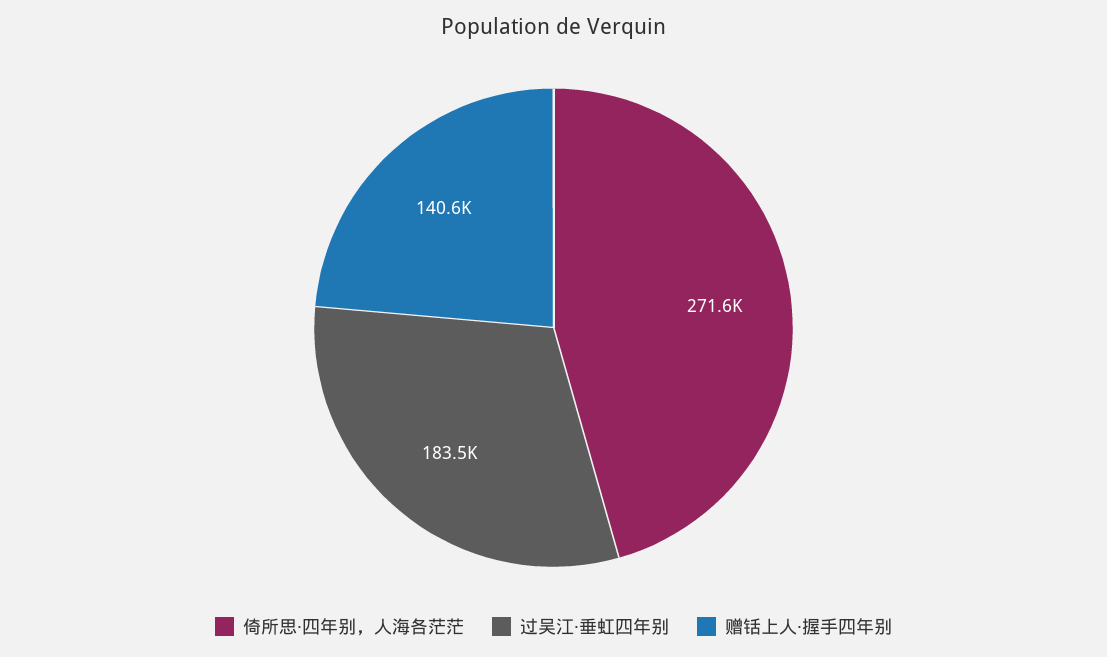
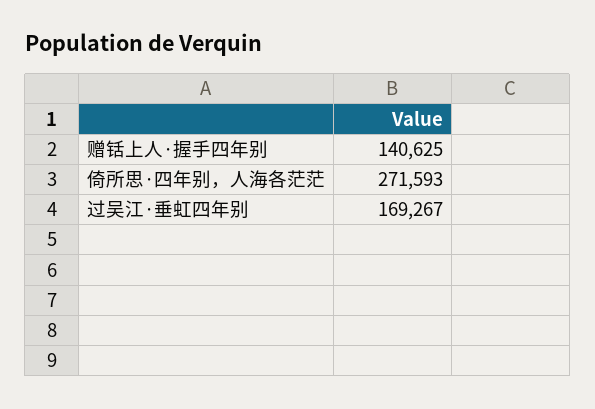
  {
    "倚所思·四年别，人海各茫茫": 271593,
-   "过吴江·垂虹四年别": 183500,
+   "过吴江·垂虹四年别": 169267,
    "赠铦上人·握手四年别": 140625
  }

